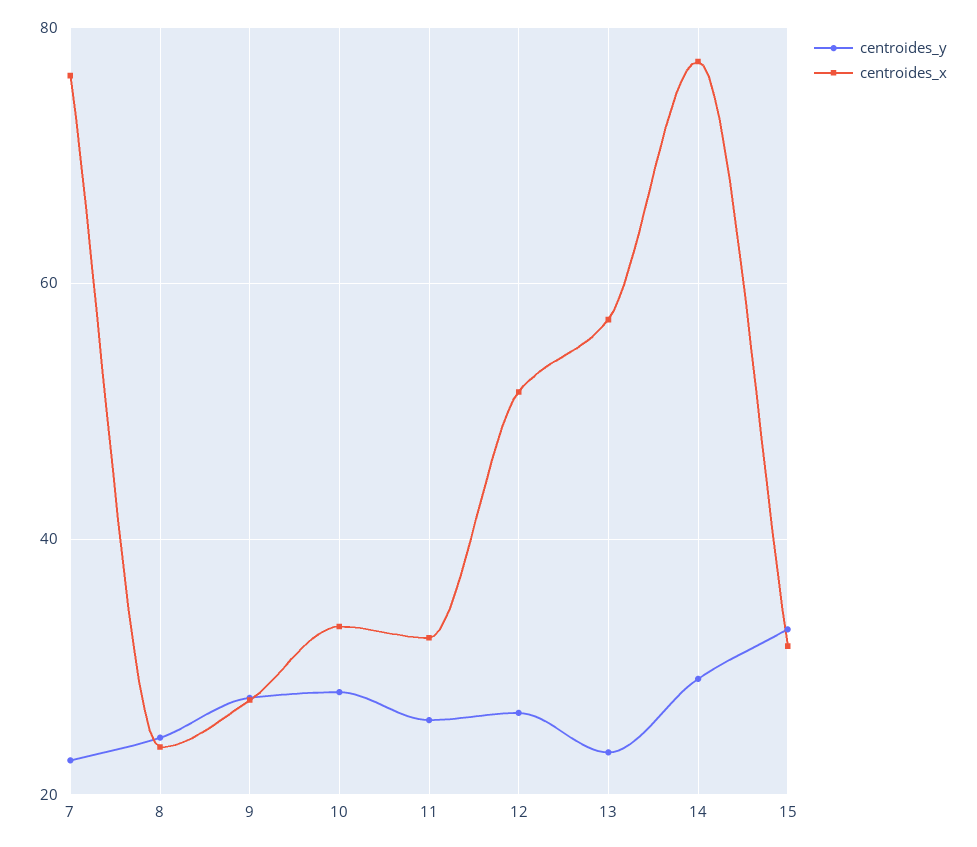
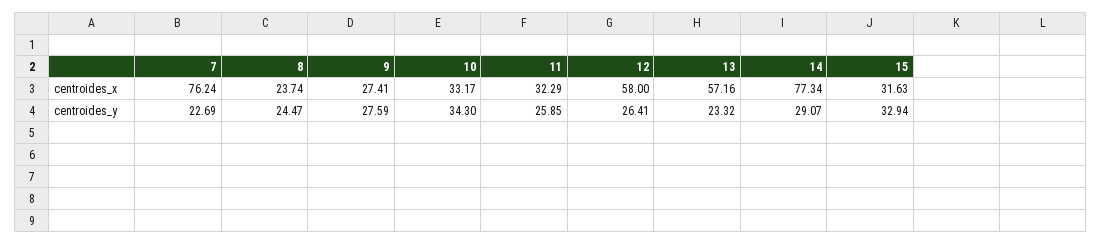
  {
    "centroides_y": {
      "7": 22.69,
      "8": 24.47,
      "9": 27.59,
-     "10": 28,
+     "10": 34.3,
      "11": 25.85,
      "12": 26.41,
      "13": 23.32,
      "14": 29.07,
      "15": 32.94
    },
    "centroides_x": {
      "7": 76.24,
      "8": 23.74,
      "9": 27.41,
      "10": 33.17,
      "11": 32.29,
-     "12": 52,
+     "12": 58,
      "13": 57.16,
      "14": 77.34,
      "15": 31.63
    }
  }

